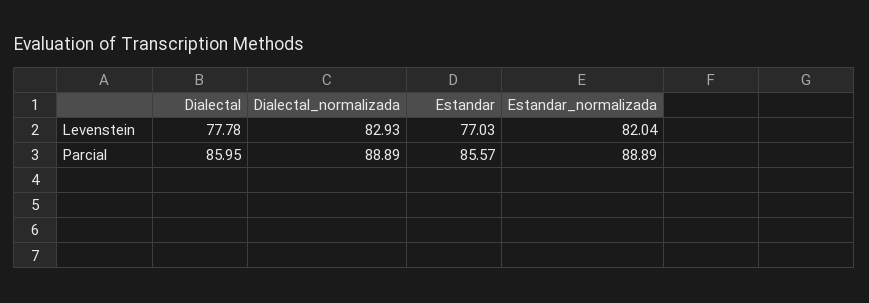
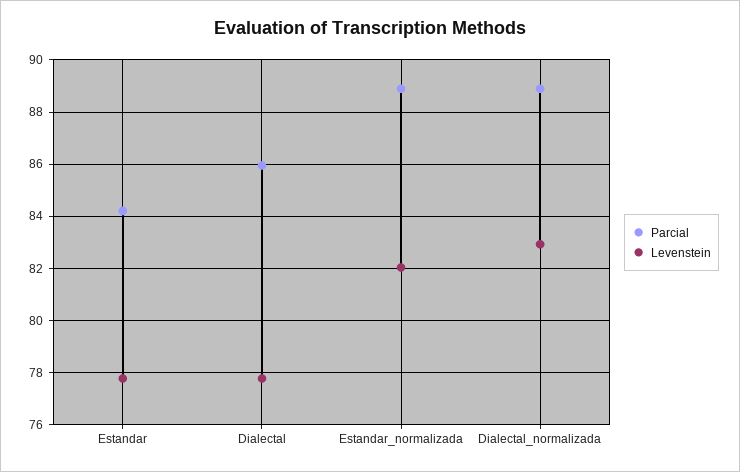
  {
    "Levenstein": {
      "Dialectal": 77.78,
      "Dialectal_normalizada": 82.93,
-     "Estandar": 77.03,
+     "Estandar": 77.75,
      "Estandar_normalizada": 82.04
    },
    "Parcial": {
      "Dialectal": 85.95,
      "Dialectal_normalizada": 88.89,
-     "Estandar": 85.57,
+     "Estandar": 84.25,
      "Estandar_normalizada": 88.89
    }
  }

